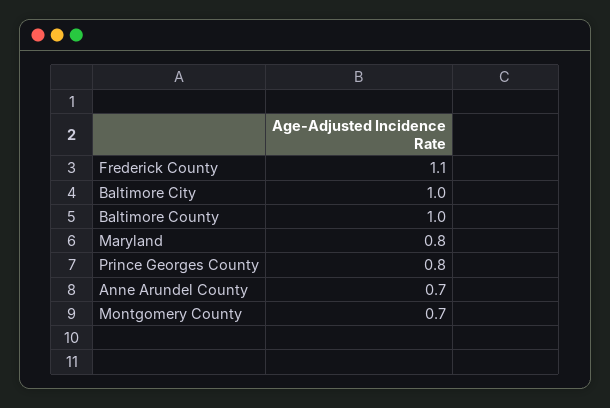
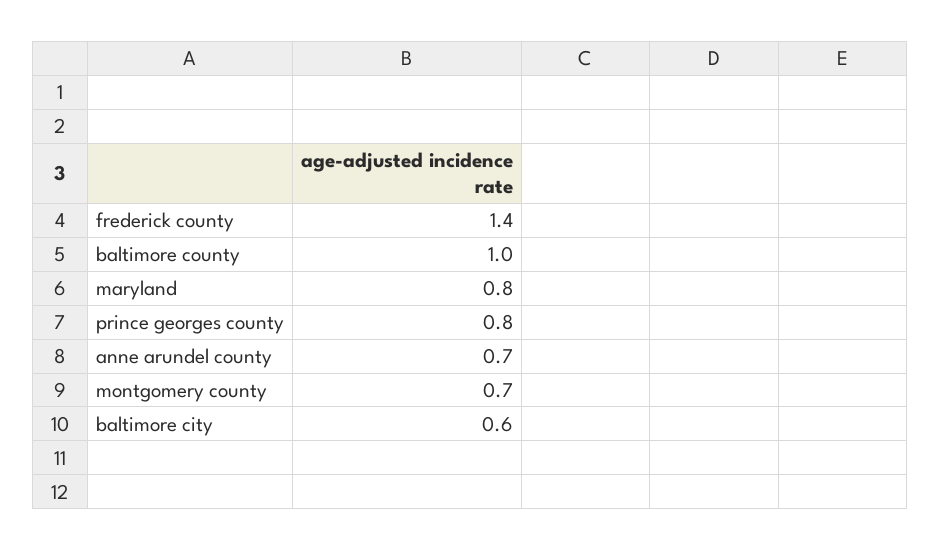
  {
-   "Frederick County": 1.1,
+   "Frederick County": 1.4,
-   "Baltimore City": 1,
+   "Baltimore City": 0.6,
    "Baltimore County": 1,
    "Maryland": 0.8,
    "Prince Georges County": 0.8,
    "Anne Arundel County": 0.7,
    "Montgomery County": 0.7
  }

